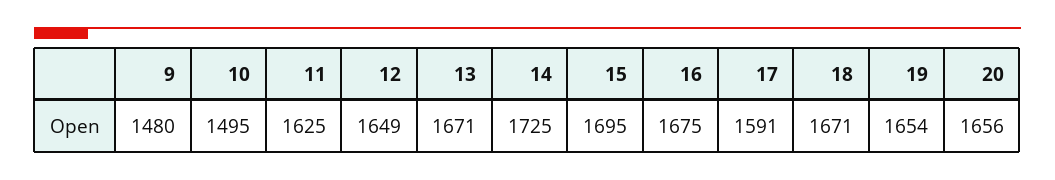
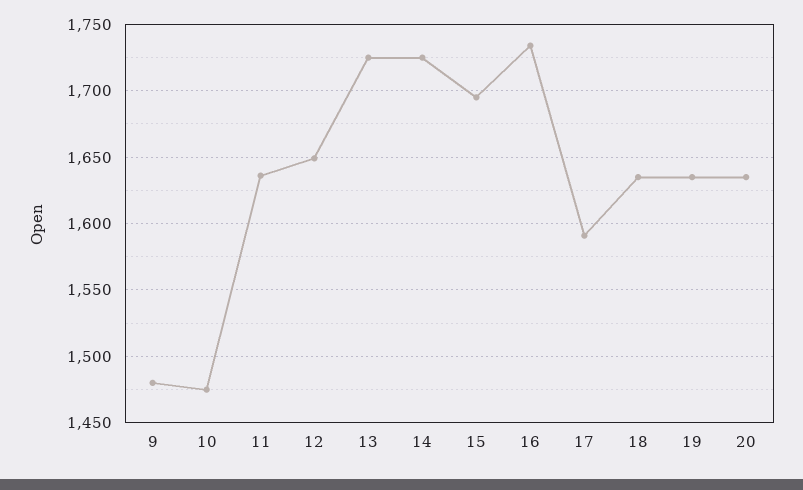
  {
    "9": 1480,
-   "10": 1495,
+   "10": 1475,
-   "11": 1625,
+   "11": 1635,
    "12": 1649,
-   "13": 1671,
+   "13": 1725,
    "14": 1725,
    "15": 1695,
-   "16": 1675,
+   "16": 1735,
    "17": 1591,
-   "18": 1671,
+   "18": 1635,
-   "19": 1654,
+   "19": 1635,
-   "20": 1656
+   "20": 1635
  }

